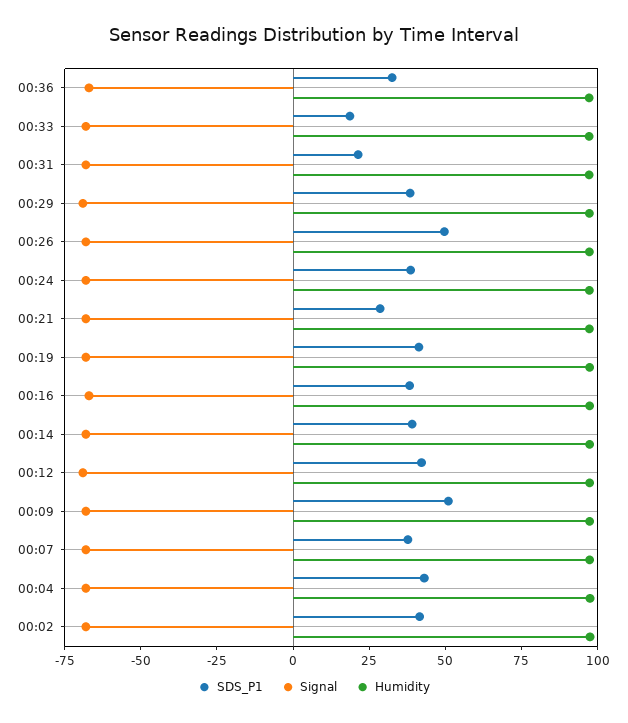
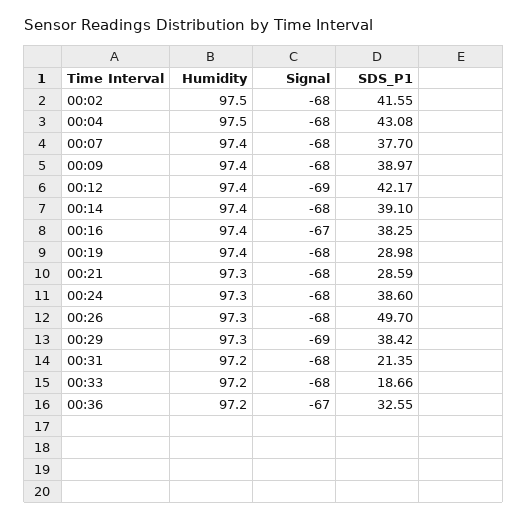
  {
    "SDS_P1": {
      "00:36": 32.55,
      "00:33": 18.66,
      "00:31": 21.35,
      "00:29": 38.42,
      "00:26": 49.7,
      "00:24": 38.6,
      "00:21": 28.59,
-     "00:19": 40,
+     "00:19": 28.98,
      "00:16": 38.25,
      "00:14": 39.1,
      "00:12": 42.17,
-     "00:09": 50,
+     "00:09": 38.97,
      "00:07": 37.7,
      "00:04": 43.08,
      "00:02": 41.55
    },
    "Signal": {
      "00:36": -67,
      "00:33": -68,
      "00:31": -68,
      "00:29": -69,
      "00:26": -68,
      "00:24": -68,
      "00:21": -68,
      "00:19": -68,
      "00:16": -67,
      "00:14": -68,
      "00:12": -69,
      "00:09": -68,
      "00:07": -68,
      "00:04": -68,
      "00:02": -68
    },
    "Humidity": {
      "00:36": 97.2,
      "00:33": 97.2,
      "00:31": 97.2,
      "00:29": 97.3,
      "00:26": 97.3,
      "00:24": 97.3,
      "00:21": 97.3,
      "00:19": 97.4,
      "00:16": 97.4,
      "00:14": 97.4,
      "00:12": 97.4,
      "00:09": 97.4,
      "00:07": 97.4,
      "00:04": 97.5,
      "00:02": 97.5
    }
  }

